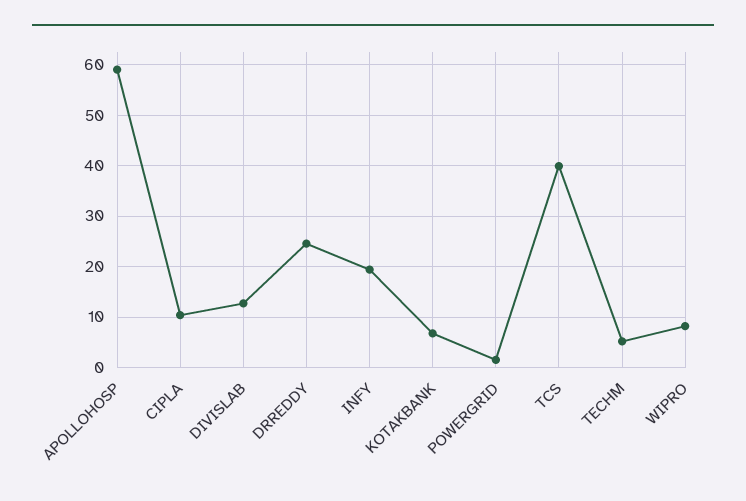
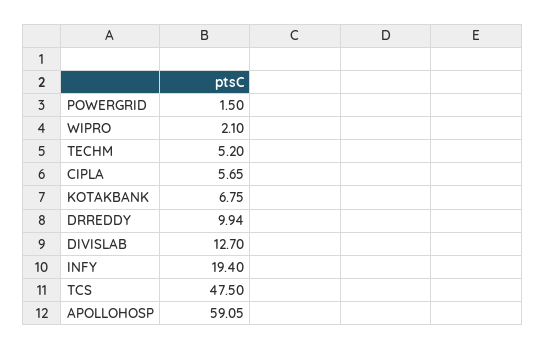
  {
    "APOLLOHOSP": 59.05,
-   "CIPLA": 10,
+   "CIPLA": 5.65,
    "DIVISLAB": 12.7,
-   "DRREDDY": 24,
+   "DRREDDY": 9.94,
    "INFY": 19.4,
    "KOTAKBANK": 6.75,
    "POWERGRID": 1.5,
-   "TCS": 40,
+   "TCS": 47.5,
    "TECHM": 5.2,
-   "WIPRO": 8
+   "WIPRO": 2.1
  }

